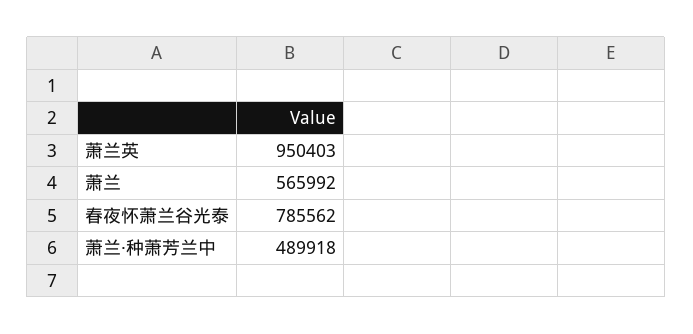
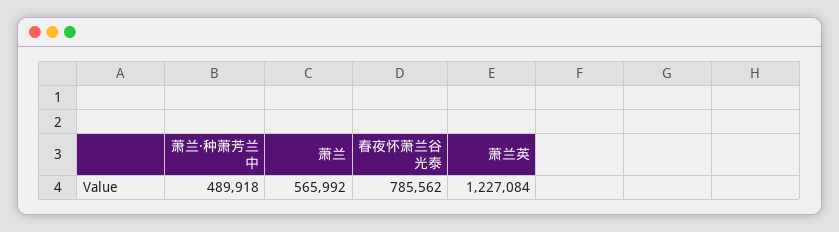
  {
-   "萧兰英": 950403,
+   "萧兰英": 1227084,
    "萧兰": 565992,
    "春夜怀萧兰谷光泰": 785562,
    "萧兰·种萧芳兰中": 489918
  }

